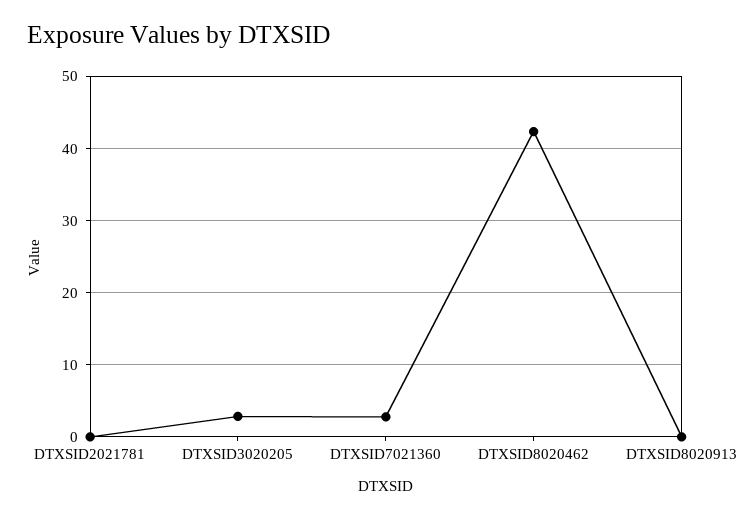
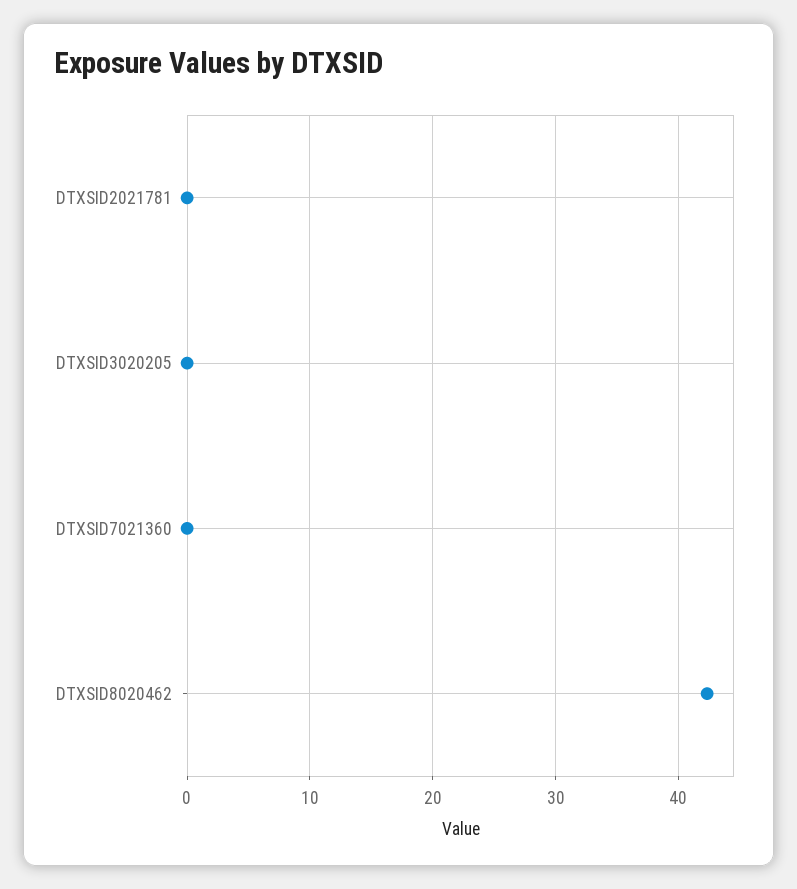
  {
    "DTXSID2021781": 0,
-   "DTXSID3020205": 3,
+   "DTXSID3020205": 0,
-   "DTXSID7021360": 3,
+   "DTXSID7021360": 0,
-   "DTXSID8020462": 42,
+   "DTXSID8020462": 42
-   "DTXSID8020913": 0
  }

